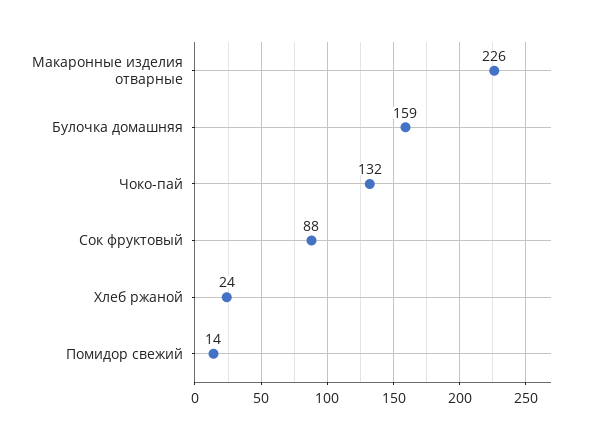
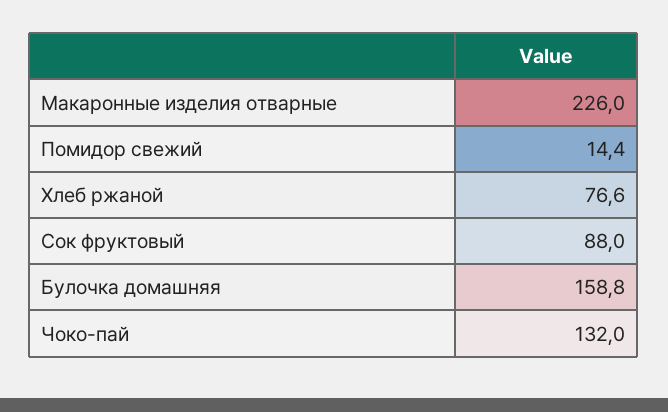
  {
    "Макаронные изделия отварные": 226,
    "Булочка домашняя": 158.8,
    "Чоко-пай": 132,
    "Сок фруктовый": 88,
-   "Хлеб ржаной": 24,
+   "Хлеб ржаной": 76.6,
    "Помидор свежий": 14.4
  }

